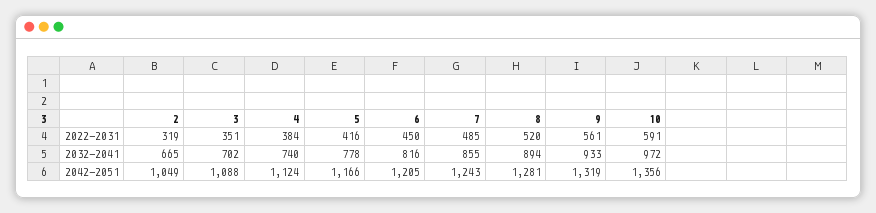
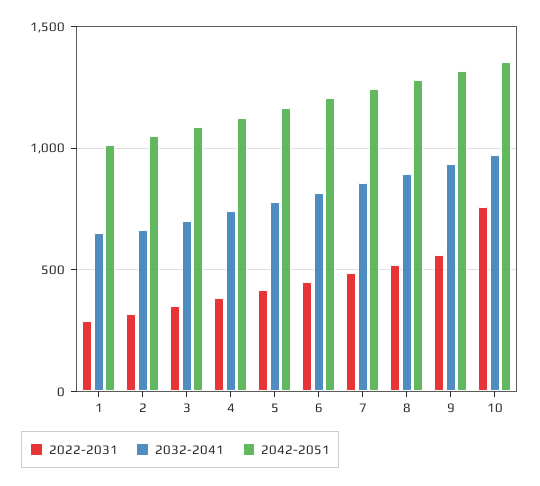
  {
    "2022-2031": {
      "2": 319,
      "3": 351,
      "4": 384,
      "5": 416,
      "6": 450,
      "7": 485,
      "8": 520,
      "9": 561,
-     "10": 591
+     "10": 750,
+     "1": 300
    },
    "2032-2041": {
      "2": 665,
      "3": 702,
      "4": 740,
      "5": 778,
      "6": 816,
      "7": 855,
      "8": 894,
      "9": 933,
-     "10": 972
+     "10": 972,
+     "1": 650
    },
    "2042-2051": {
      "2": 1049,
      "3": 1088,
      "4": 1124,
      "5": 1166,
      "6": 1205,
      "7": 1243,
      "8": 1281,
      "9": 1319,
-     "10": 1356
+     "10": 1356,
+     "1": 1000
    }
  }

